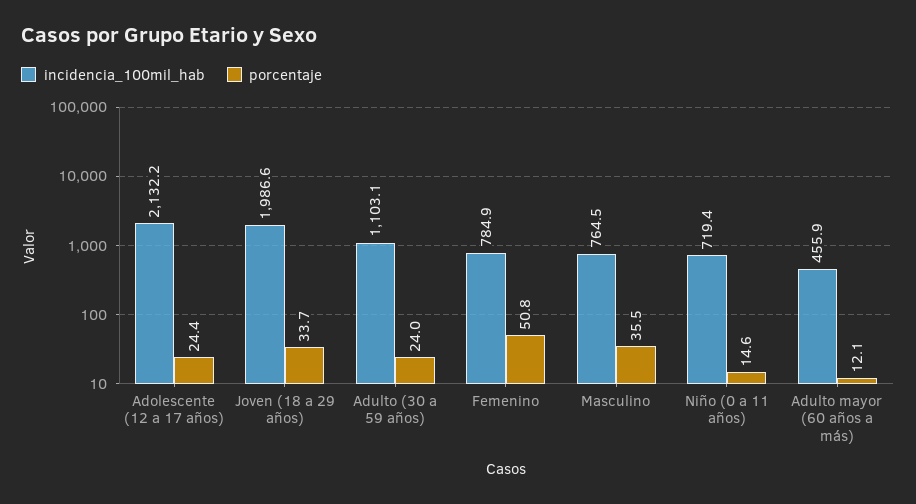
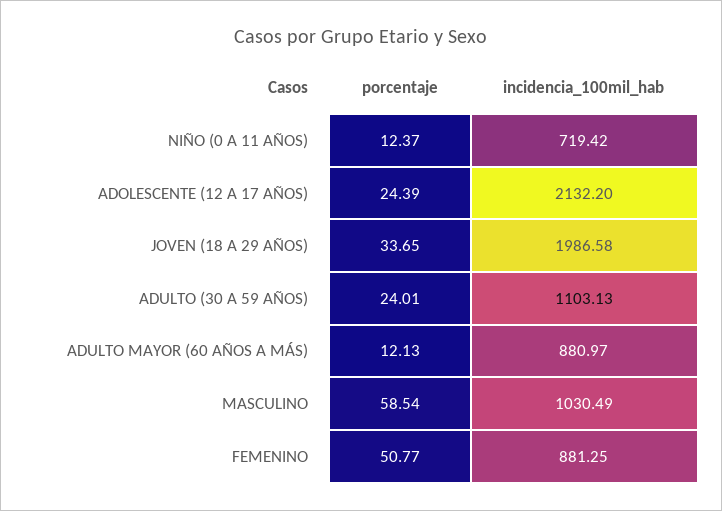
  {
    "incidencia_100mil_hab": {
      "Adolescente (12 a 17 años)": 2132.2,
      "Joven (18 a 29 años)": 1986.58,
      "Adulto (30 a 59 años)": 1103.13,
-     "Femenino": 784.9,
+     "Femenino": 881.25,
-     "Masculino": 764.5,
+     "Masculino": 1030.49,
      "Niño (0 a 11 años)": 719.42,
-     "Adulto mayor (60 años a más)": 455.9
+     "Adulto mayor (60 años a más)": 880.97
    },
    "porcentaje": {
      "Adolescente (12 a 17 años)": 24.39,
      "Joven (18 a 29 años)": 33.65,
      "Adulto (30 a 59 años)": 24.01,
      "Femenino": 50.77,
-     "Masculino": 35.5,
+     "Masculino": 58.54,
-     "Niño (0 a 11 años)": 14.6,
+     "Niño (0 a 11 años)": 12.37,
      "Adulto mayor (60 años a más)": 12.13
    }
  }

